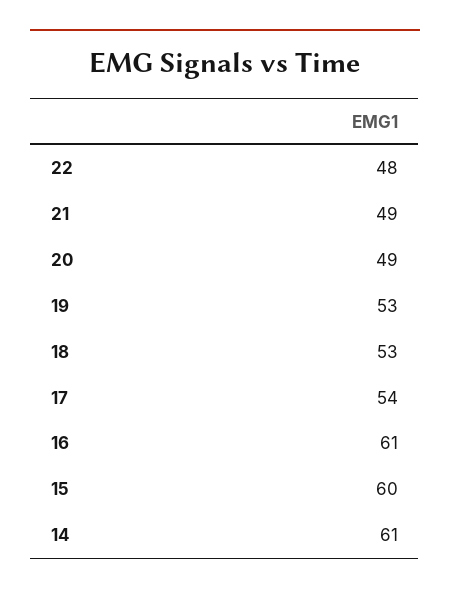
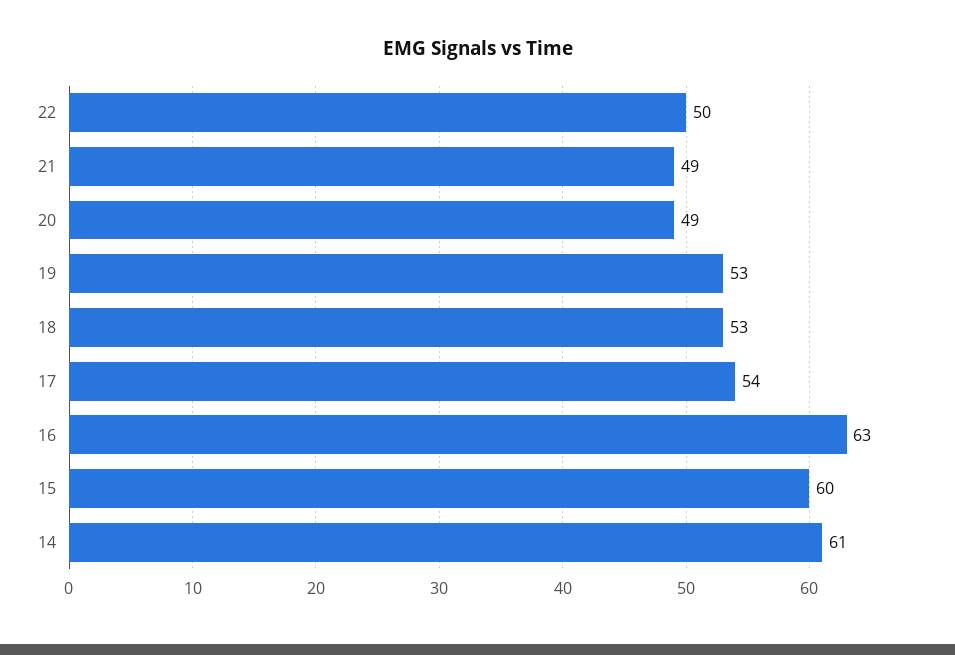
  {
-   "22": 48,
+   "22": 50,
    "21": 49,
    "20": 49,
    "19": 53,
    "18": 53,
    "17": 54,
-   "16": 61,
+   "16": 63,
    "15": 60,
    "14": 61
  }

